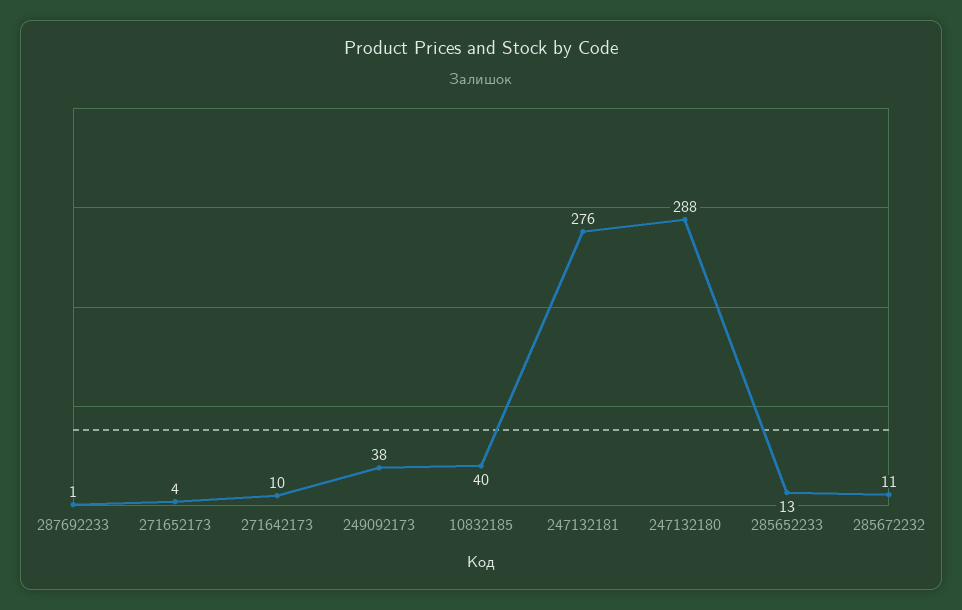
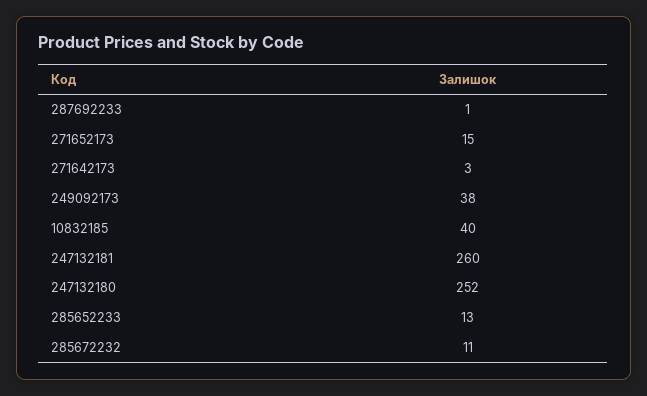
  {
    "287692233": 1,
-   "271652173": 4,
+   "271652173": 15,
-   "271642173": 10,
+   "271642173": 3,
    "249092173": 38,
    "10832185": 40,
-   "247132181": 276,
+   "247132181": 260,
-   "247132180": 288,
+   "247132180": 252,
    "285652233": 13,
    "285672232": 11
  }

